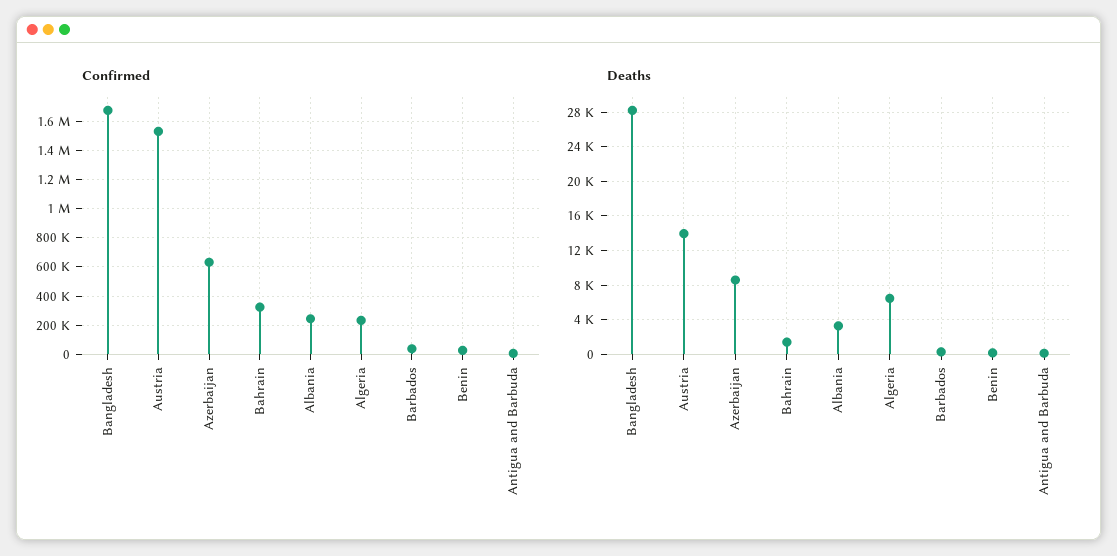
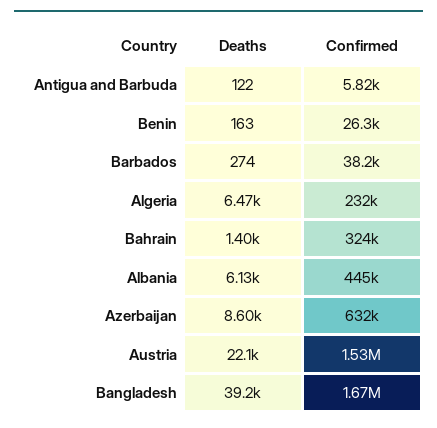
  {
    "Confirmed": {
      "Bangladesh": 1670000,
      "Austria": 1530000,
      "Azerbaijan": 632000,
      "Bahrain": 324000,
-     "Albania": 250000,
+     "Albania": 445000,
      "Algeria": 232000,
      "Barbados": 38200,
      "Benin": 26300,
      "Antigua and Barbuda": 5820
    },
    "Deaths": {
-     "Bangladesh": 28000,
+     "Bangladesh": 39200,
-     "Austria": 14000,
+     "Austria": 22100,
      "Azerbaijan": 8600,
      "Bahrain": 1400,
-     "Albania": 3000,
+     "Albania": 6130,
      "Algeria": 6470,
      "Barbados": 274,
      "Benin": 163,
      "Antigua and Barbuda": 122
    }
  }

